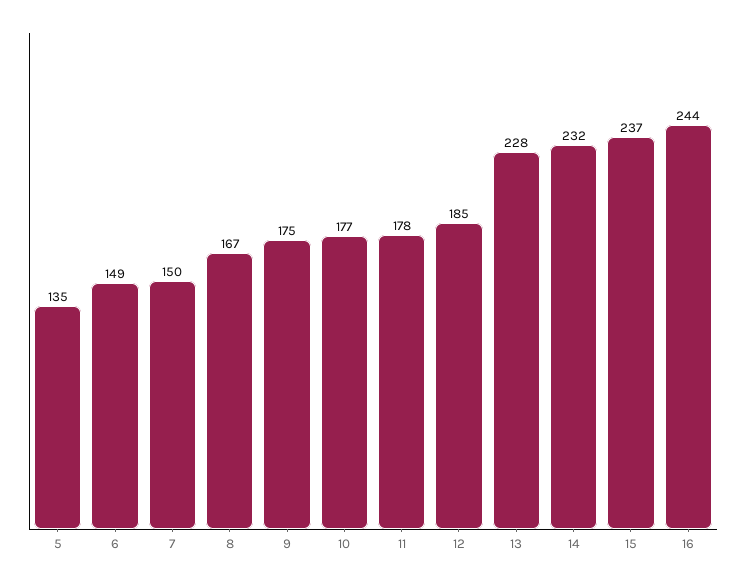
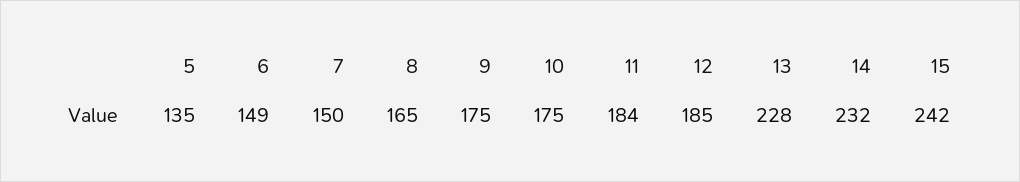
  {
    "5": 135,
    "6": 149,
    "7": 150,
-   "8": 167,
+   "8": 165,
    "9": 175,
-   "10": 177,
+   "10": 175,
-   "11": 178,
+   "11": 184,
    "12": 185,
    "13": 228,
    "14": 232,
-   "15": 237,
+   "15": 242
-   "16": 244
  }

